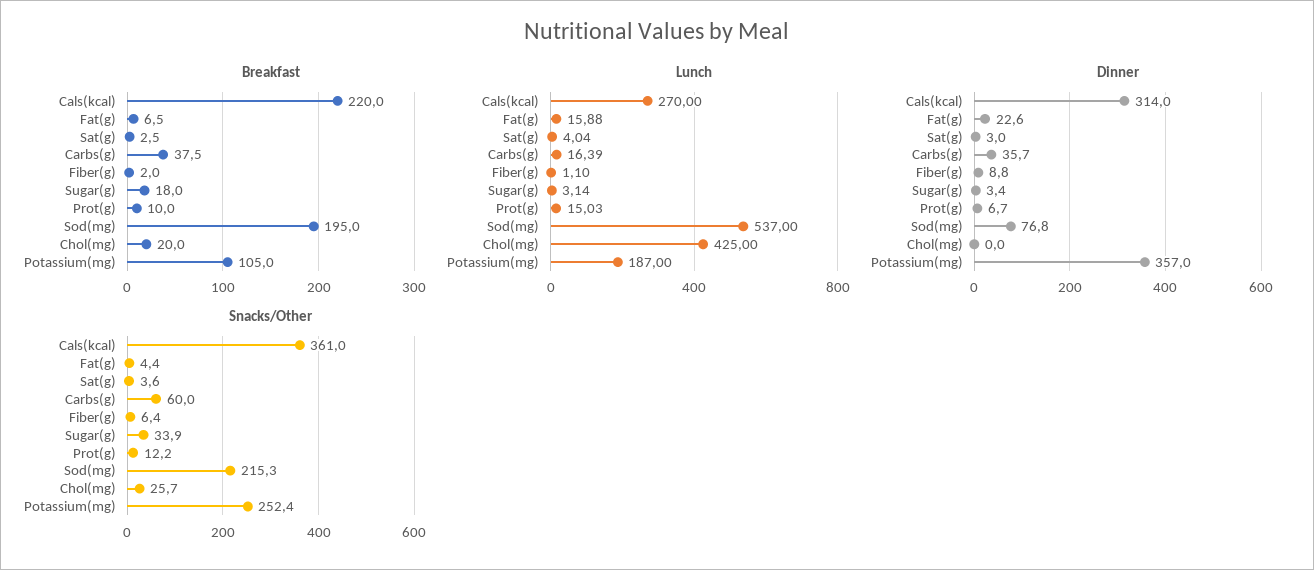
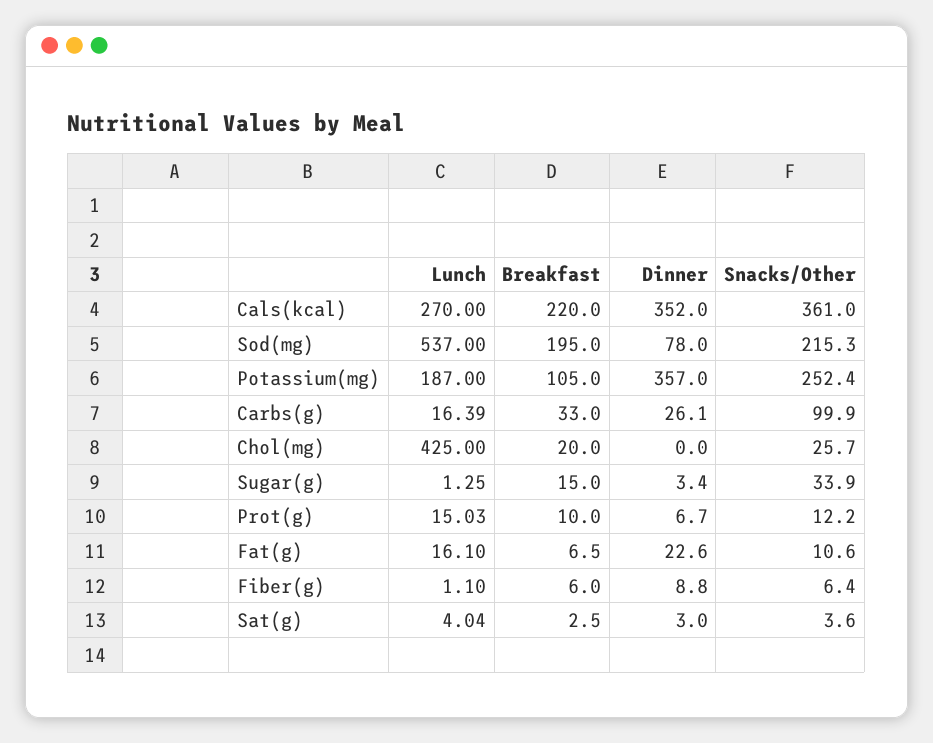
  {
    "Breakfast": {
      "Cals(kcal)": 220,
      "Fat(g)": 6.5,
      "Sat(g)": 2.5,
-     "Carbs(g)": 37.5,
+     "Carbs(g)": 33,
-     "Fiber(g)": 2,
+     "Fiber(g)": 6,
-     "Sugar(g)": 18,
+     "Sugar(g)": 15,
      "Prot(g)": 10,
      "Sod(mg)": 195,
      "Chol(mg)": 20,
      "Potassium(mg)": 105
    },
    "Lunch": {
      "Cals(kcal)": 270,
-     "Fat(g)": 15.88,
+     "Fat(g)": 16.1,
      "Sat(g)": 4.04,
      "Carbs(g)": 16.39,
      "Fiber(g)": 1.1,
-     "Sugar(g)": 3.14,
+     "Sugar(g)": 1.25,
      "Prot(g)": 15.03,
      "Sod(mg)": 537,
      "Chol(mg)": 425,
      "Potassium(mg)": 187
    },
    "Dinner": {
-     "Cals(kcal)": 314,
+     "Cals(kcal)": 352,
      "Fat(g)": 22.6,
      "Sat(g)": 3,
-     "Carbs(g)": 35.7,
+     "Carbs(g)": 26.1,
      "Fiber(g)": 8.8,
      "Sugar(g)": 3.4,
      "Prot(g)": 6.7,
-     "Sod(mg)": 76.8,
+     "Sod(mg)": 78,
      "Chol(mg)": 0,
      "Potassium(mg)": 357
    },
    "Snacks/Other": {
      "Cals(kcal)": 361,
-     "Fat(g)": 4.4,
+     "Fat(g)": 10.6,
      "Sat(g)": 3.6,
-     "Carbs(g)": 60,
+     "Carbs(g)": 99.9,
      "Fiber(g)": 6.4,
      "Sugar(g)": 33.9,
      "Prot(g)": 12.2,
      "Sod(mg)": 215.3,
      "Chol(mg)": 25.7,
      "Potassium(mg)": 252.4
    }
  }

